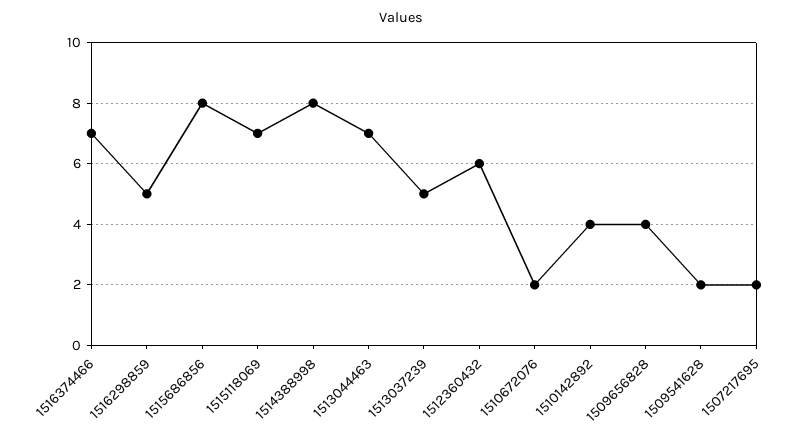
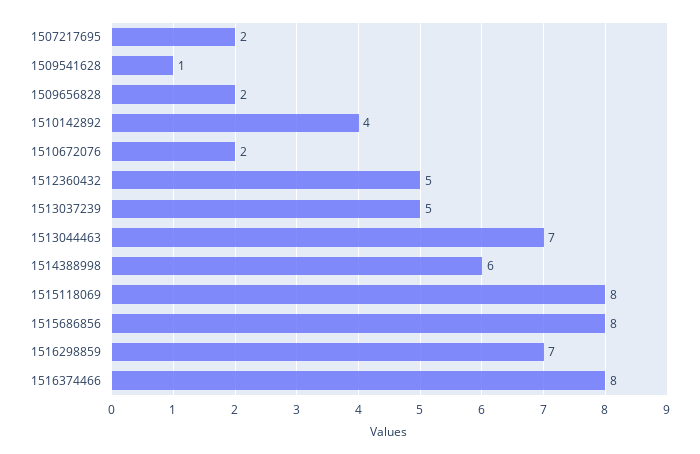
  {
-   "1516374466": 7,
+   "1516374466": 8,
-   "1516298859": 5,
+   "1516298859": 7,
    "1515686856": 8,
-   "1515118069": 7,
+   "1515118069": 8,
-   "1514388998": 8,
+   "1514388998": 6,
    "1513044463": 7,
    "1513037239": 5,
-   "1512360432": 6,
+   "1512360432": 5,
    "1510672076": 2,
    "1510142892": 4,
-   "1509656828": 4,
+   "1509656828": 2,
-   "1509541628": 2,
+   "1509541628": 1,
    "1507217695": 2
  }

